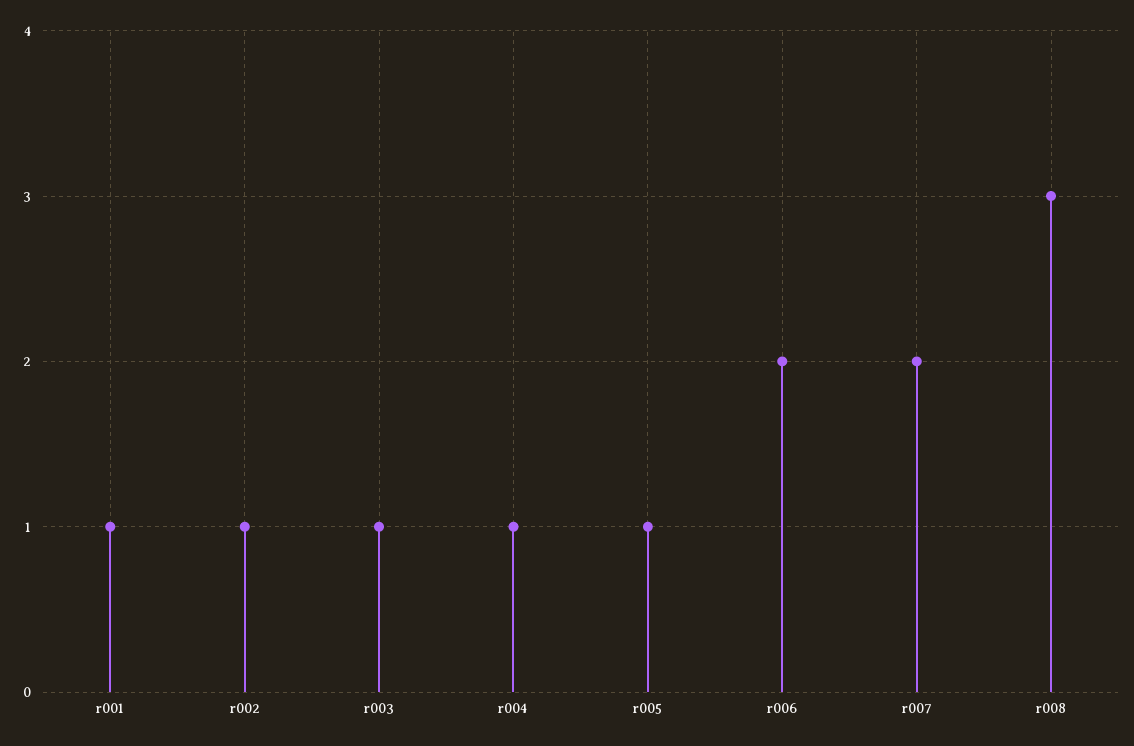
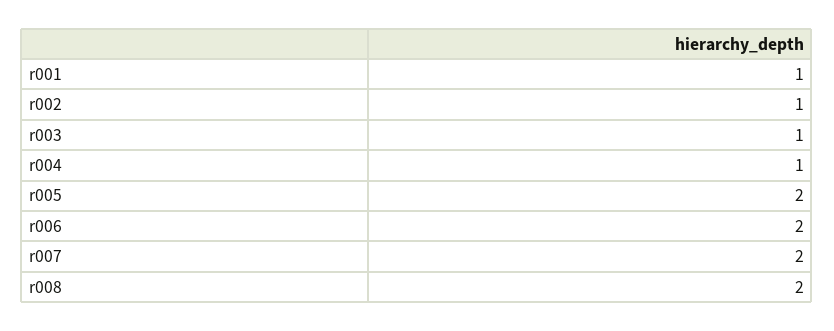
  {
    "r001": 1,
    "r002": 1,
    "r003": 1,
    "r004": 1,
-   "r005": 1,
+   "r005": 2,
    "r006": 2,
    "r007": 2,
-   "r008": 3
+   "r008": 2
  }

